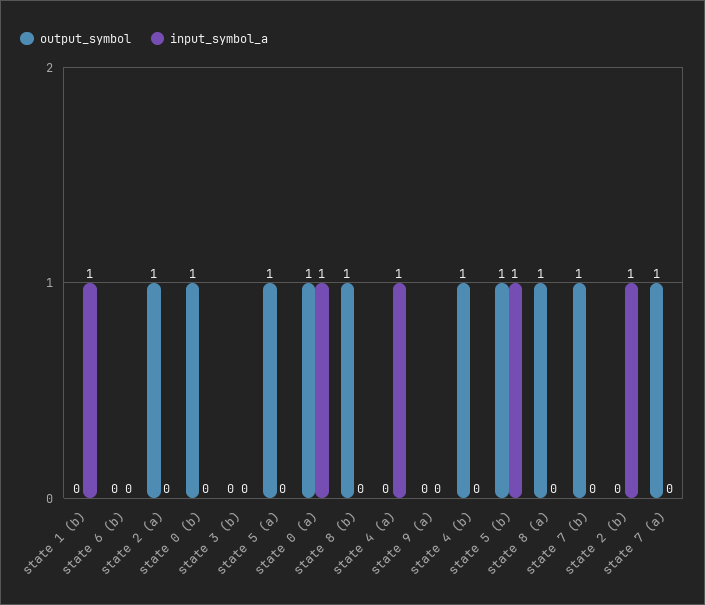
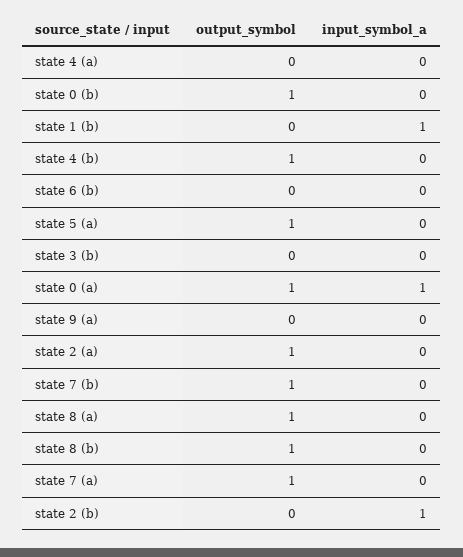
  {
    "output_symbol": {
      "state 1 (b)": 0,
      "state 6 (b)": 0,
      "state 2 (a)": 1,
      "state 0 (b)": 1,
      "state 3 (b)": 0,
      "state 5 (a)": 1,
      "state 0 (a)": 1,
      "state 8 (b)": 1,
      "state 4 (a)": 0,
      "state 9 (a)": 0,
      "state 4 (b)": 1,
-     "state 5 (b)": 1,
      "state 8 (a)": 1,
      "state 7 (b)": 1,
      "state 2 (b)": 0,
      "state 7 (a)": 1
    },
    "input_symbol_a": {
      "state 1 (b)": 1,
      "state 6 (b)": 0,
      "state 2 (a)": 0,
      "state 0 (b)": 0,
      "state 3 (b)": 0,
      "state 5 (a)": 0,
      "state 0 (a)": 1,
      "state 8 (b)": 0,
-     "state 4 (a)": 1,
+     "state 4 (a)": 0,
      "state 9 (a)": 0,
      "state 4 (b)": 0,
-     "state 5 (b)": 1,
      "state 8 (a)": 0,
      "state 7 (b)": 0,
      "state 2 (b)": 1,
      "state 7 (a)": 0
    }
  }

